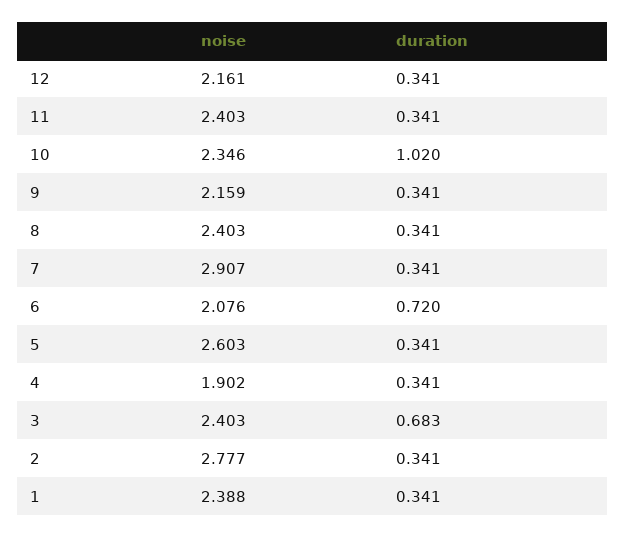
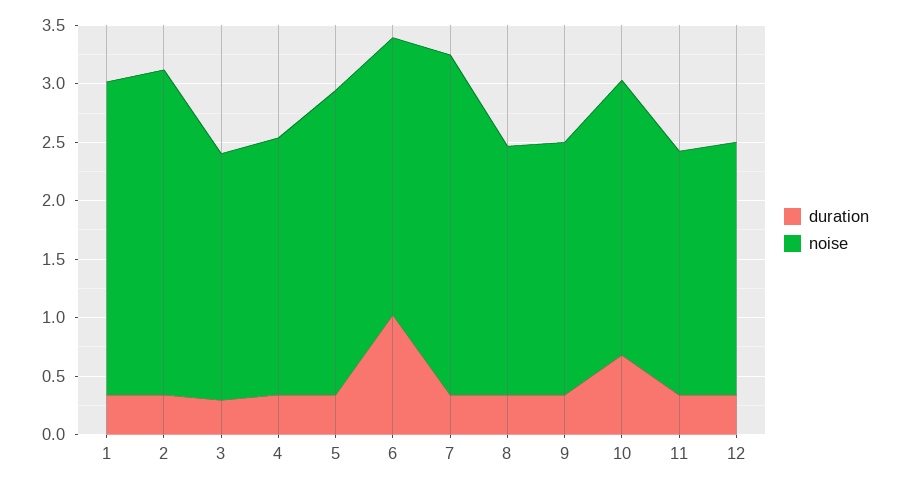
  {
    "noise": {
      "12": 2.161,
-     "11": 2.403,
+     "11": 2.1,
      "10": 2.346,
      "9": 2.159,
-     "8": 2.403,
+     "8": 2.1,
      "7": 2.907,
-     "6": 2.076,
+     "6": 2.4,
      "5": 2.603,
-     "4": 1.902,
+     "4": 2.2,
-     "3": 2.403,
+     "3": 2.1,
      "2": 2.777,
-     "1": 2.388
+     "1": 2.7
    },
    "duration": {
      "12": 0.341,
      "11": 0.341,
-     "10": 1.02,
+     "10": 0.7,
      "9": 0.341,
      "8": 0.341,
      "7": 0.341,
-     "6": 0.72,
+     "6": 1,
      "5": 0.341,
      "4": 0.341,
-     "3": 0.683,
+     "3": 0.3,
      "2": 0.341,
      "1": 0.341
    }
  }

